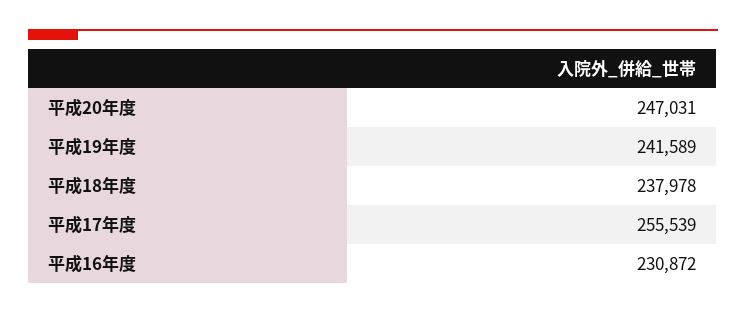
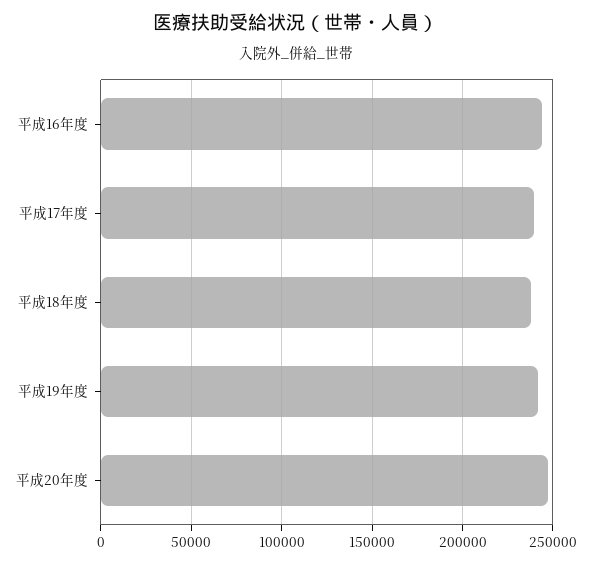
  {
    "平成20年度": 247031,
    "平成19年度": 241589,
    "平成18年度": 237978,
-   "平成17年度": 255539,
+   "平成17年度": 240000,
-   "平成16年度": 230872
+   "平成16年度": 245000
  }

